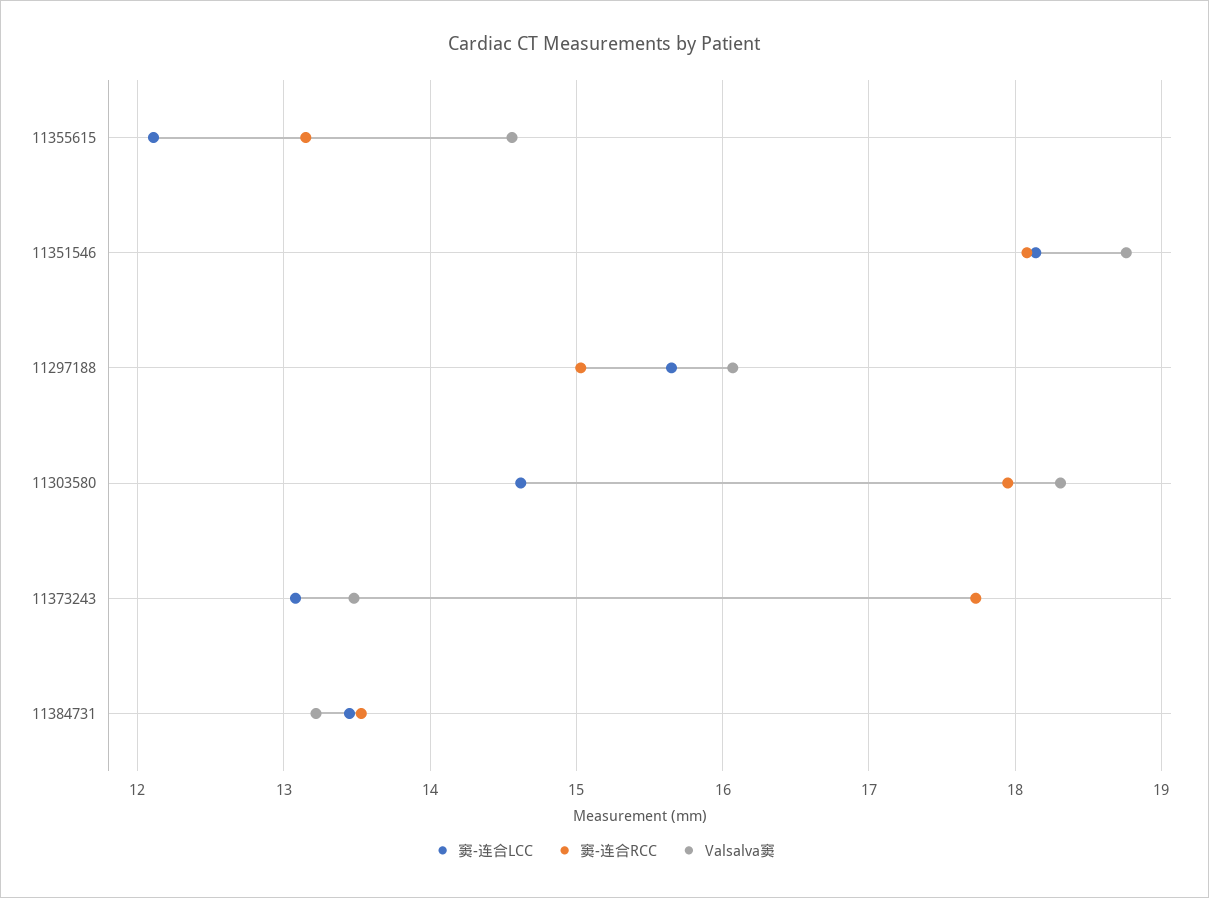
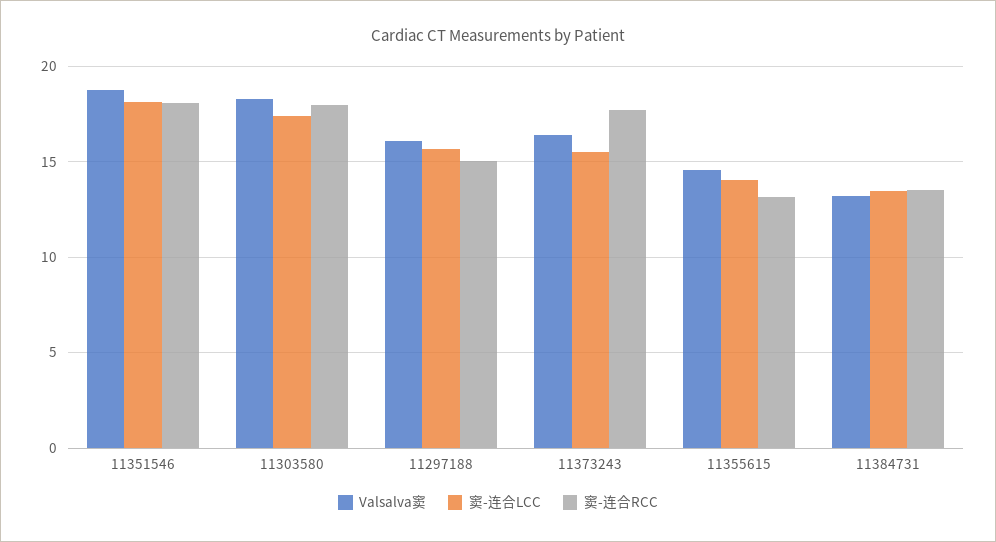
  {
    "窦-连合LCC": {
-     "11355615": 12.1,
+     "11355615": 14,
      "11351546": 18.1,
      "11297188": 15.7,
-     "11303580": 14.6,
+     "11303580": 17.5,
-     "11373243": 13.1,
+     "11373243": 15.5,
      "11384731": 13.5
    },
    "窦-连合RCC": {
      "11355615": 13.2,
      "11351546": 18.1,
      "11297188": 15,
      "11303580": 18,
      "11373243": 17.7,
      "11384731": 13.5
    },
    "Valsalva窦": {
      "11355615": 14.6,
      "11351546": 18.8,
      "11297188": 16.1,
      "11303580": 18.3,
-     "11373243": 13.5,
+     "11373243": 16.5,
      "11384731": 13.2
    }
  }

